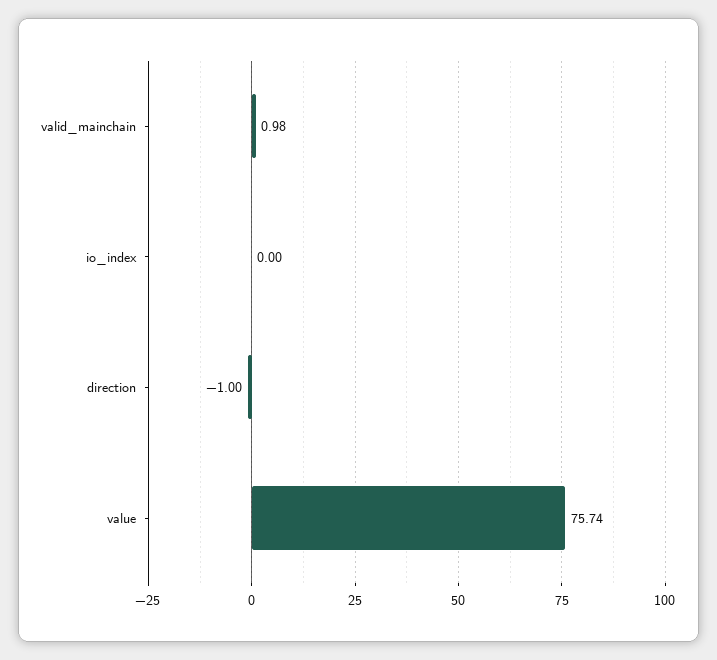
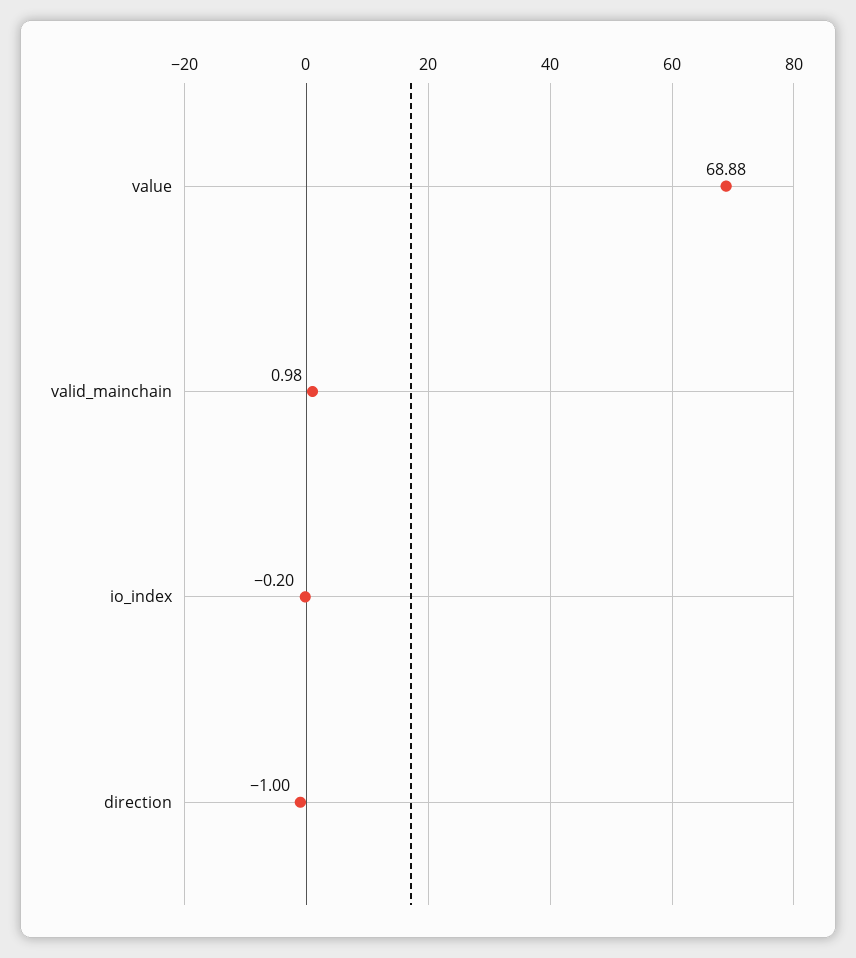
  {
    "valid_mainchain": 0.98,
-   "io_index": 0,
+   "io_index": -0.2,
    "direction": -1,
-   "value": 75.74
+   "value": 68.88
  }

